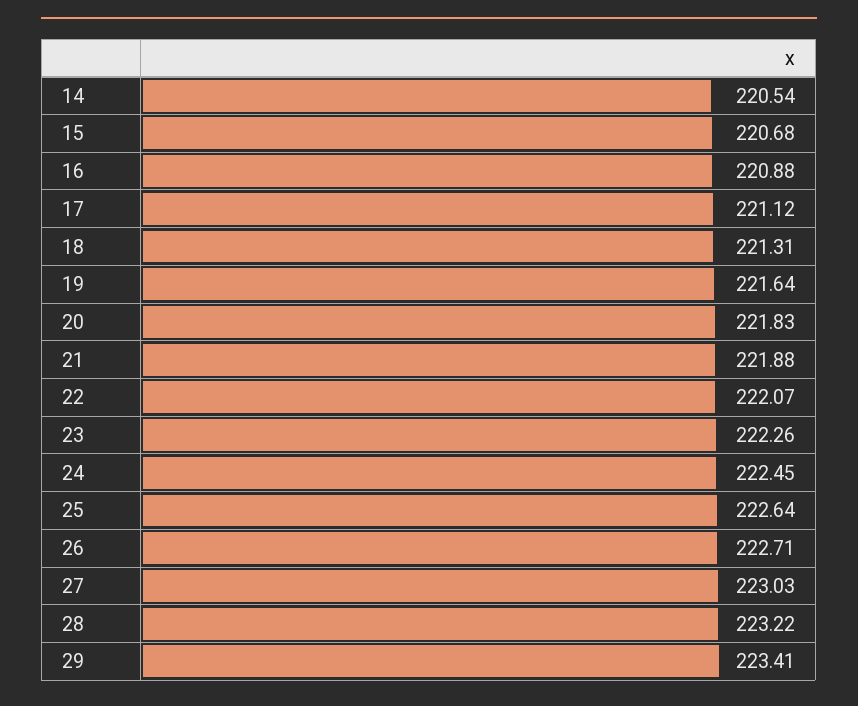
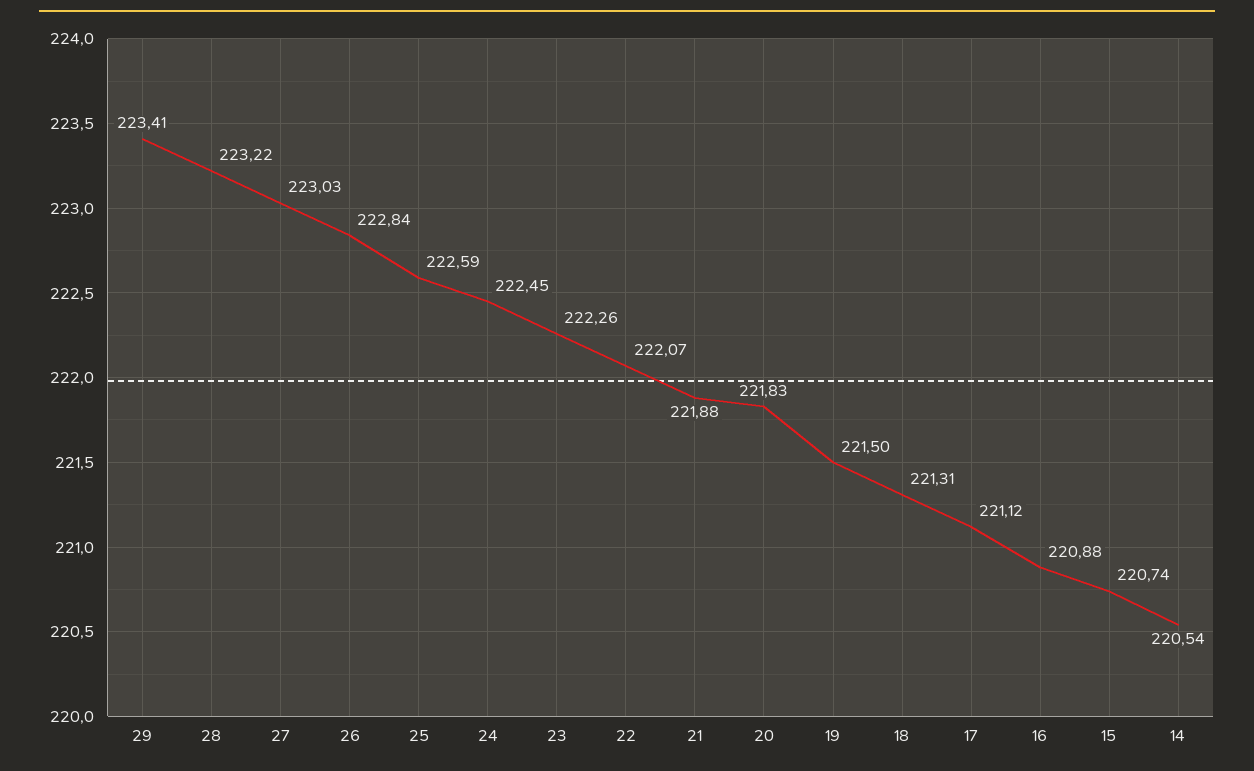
  {
    "14": 220.54,
-   "15": 220.68,
+   "15": 220.74,
    "16": 220.88,
    "17": 221.12,
    "18": 221.31,
-   "19": 221.64,
+   "19": 221.5,
    "20": 221.83,
    "21": 221.88,
    "22": 222.07,
    "23": 222.26,
    "24": 222.45,
-   "25": 222.64,
+   "25": 222.59,
-   "26": 222.71,
+   "26": 222.84,
    "27": 223.03,
    "28": 223.22,
    "29": 223.41
  }

